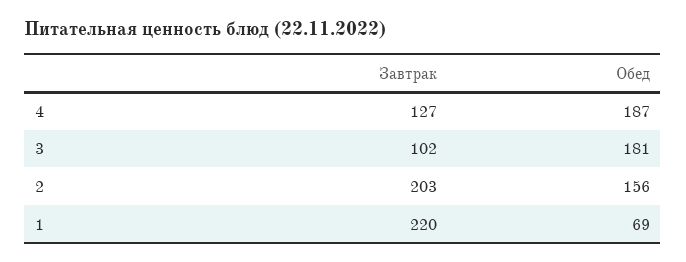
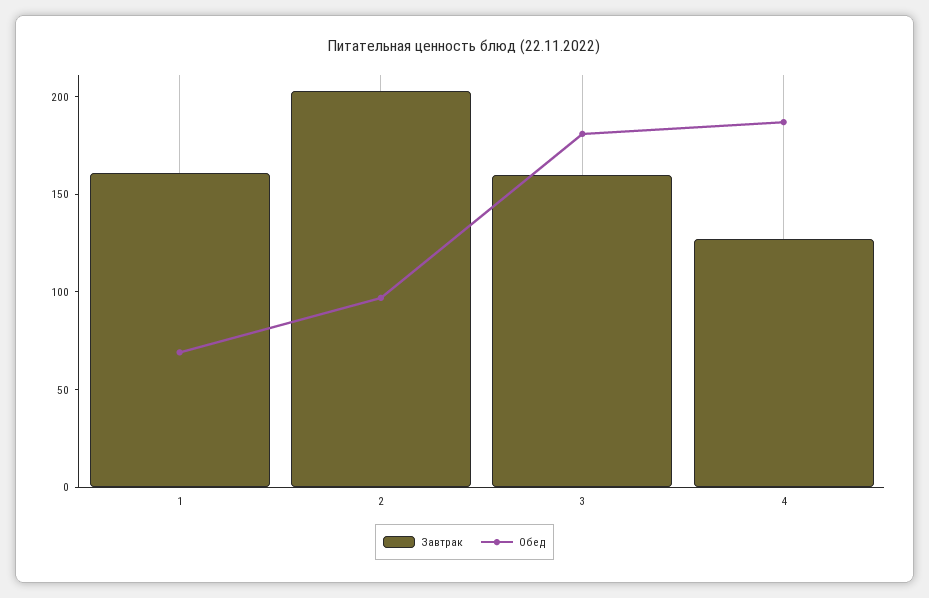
  {
    "Завтрак": {
      "4": 127,
-     "3": 102,
+     "3": 160,
      "2": 203,
-     "1": 220
+     "1": 160
    },
    "Обед": {
      "4": 187,
      "3": 181,
-     "2": 156,
+     "2": 100,
      "1": 69
    }
  }

